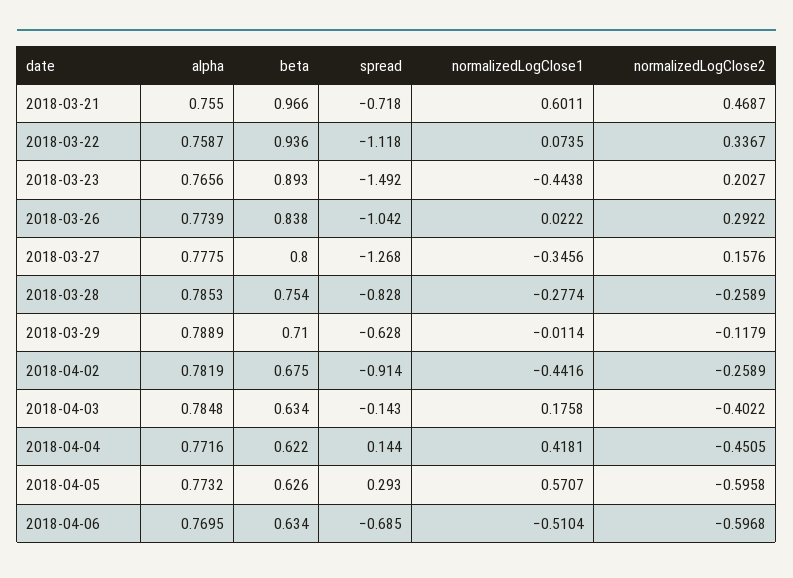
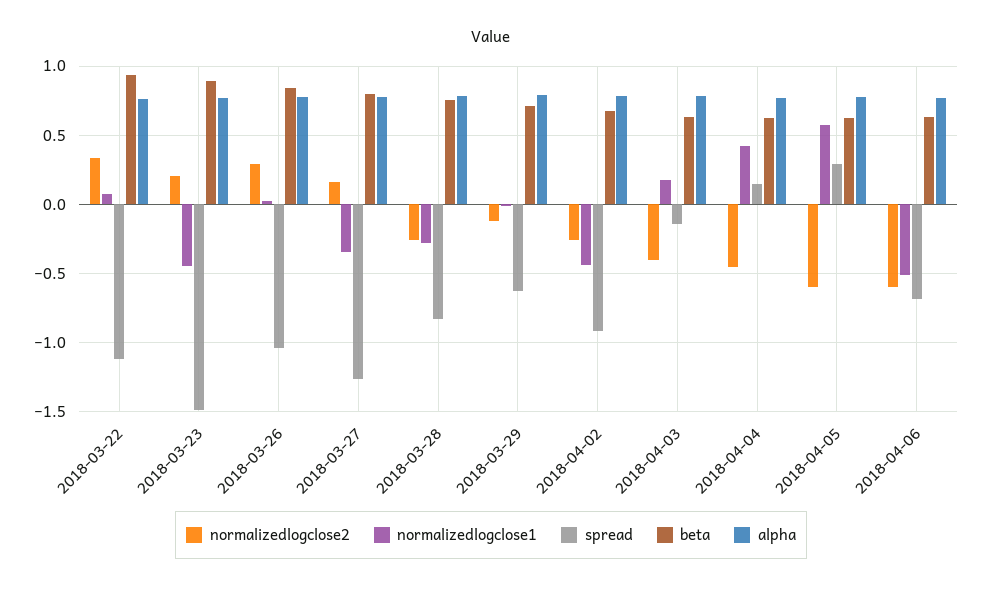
  {
    "alpha": {
-     "2018-03-21": 0.755,
      "2018-03-22": 0.7587,
      "2018-03-23": 0.7656,
      "2018-03-26": 0.7739,
      "2018-03-27": 0.7775,
      "2018-03-28": 0.7853,
      "2018-03-29": 0.7889,
      "2018-04-02": 0.7819,
      "2018-04-03": 0.7848,
      "2018-04-04": 0.7716,
      "2018-04-05": 0.7732,
      "2018-04-06": 0.7695
    },
    "beta": {
-     "2018-03-21": 0.966,
      "2018-03-22": 0.936,
      "2018-03-23": 0.893,
      "2018-03-26": 0.838,
      "2018-03-27": 0.8,
      "2018-03-28": 0.754,
      "2018-03-29": 0.71,
      "2018-04-02": 0.675,
      "2018-04-03": 0.634,
      "2018-04-04": 0.622,
      "2018-04-05": 0.626,
      "2018-04-06": 0.634
    },
    "spread": {
-     "2018-03-21": -0.718,
      "2018-03-22": -1.118,
      "2018-03-23": -1.492,
      "2018-03-26": -1.042,
      "2018-03-27": -1.268,
      "2018-03-28": -0.828,
      "2018-03-29": -0.628,
      "2018-04-02": -0.914,
      "2018-04-03": -0.143,
      "2018-04-04": 0.144,
      "2018-04-05": 0.293,
      "2018-04-06": -0.685
    },
    "normalizedLogClose1": {
-     "2018-03-21": 0.6011,
      "2018-03-22": 0.0735,
      "2018-03-23": -0.4438,
      "2018-03-26": 0.0222,
      "2018-03-27": -0.3456,
      "2018-03-28": -0.2774,
      "2018-03-29": -0.0114,
      "2018-04-02": -0.4416,
      "2018-04-03": 0.1758,
      "2018-04-04": 0.4181,
      "2018-04-05": 0.5707,
      "2018-04-06": -0.5104
    },
    "normalizedLogClose2": {
-     "2018-03-21": 0.4687,
      "2018-03-22": 0.3367,
      "2018-03-23": 0.2027,
      "2018-03-26": 0.2922,
      "2018-03-27": 0.1576,
      "2018-03-28": -0.2589,
      "2018-03-29": -0.1179,
      "2018-04-02": -0.2589,
      "2018-04-03": -0.4022,
      "2018-04-04": -0.4505,
      "2018-04-05": -0.5958,
      "2018-04-06": -0.5968
    }
  }

